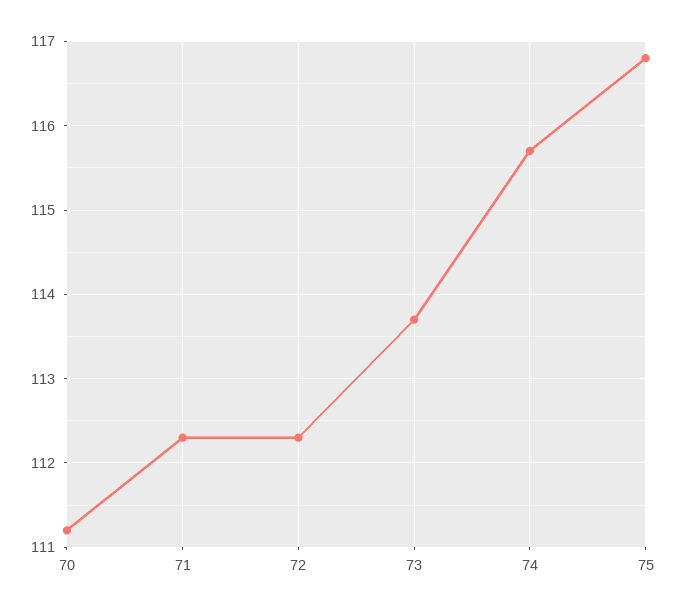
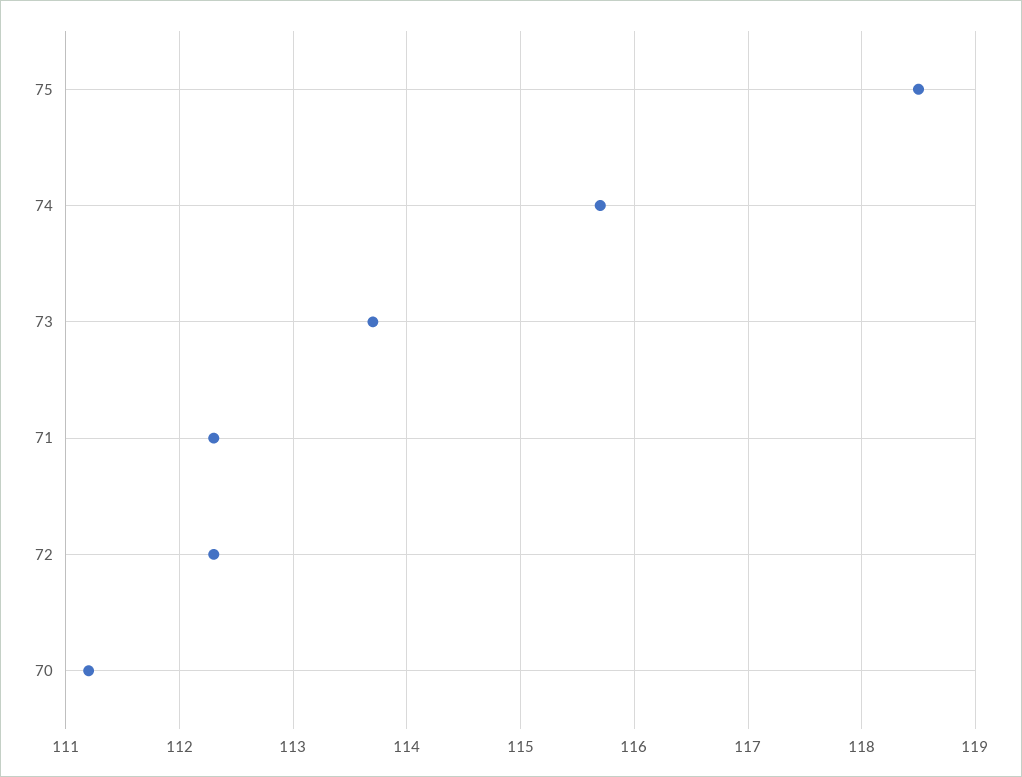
  {
    "70": 111.2,
    "71": 112.3,
    "72": 112.3,
    "73": 113.7,
    "74": 115.7,
-   "75": 116.8
+   "75": 118.5
  }

